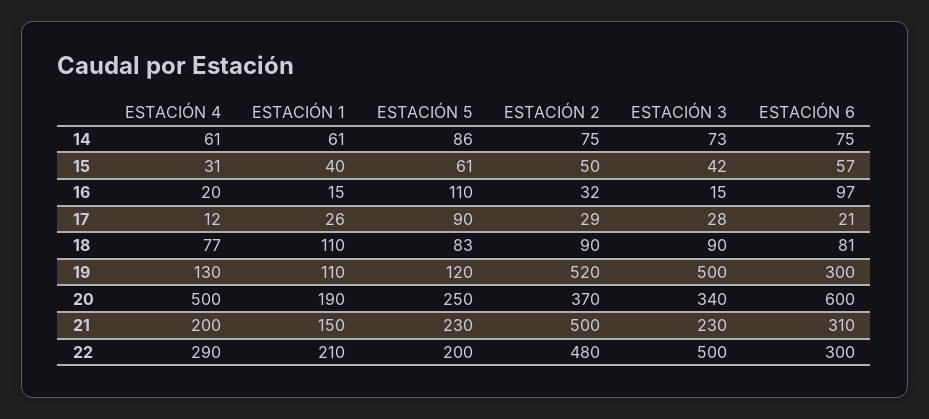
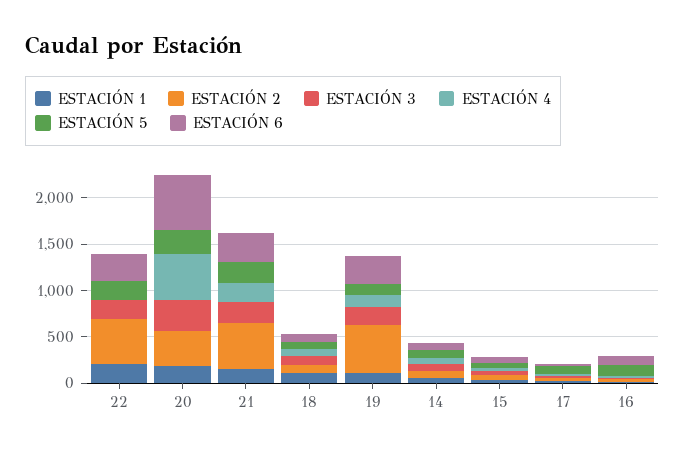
  {
    "ESTACIÓN 4": {
      "14": 61,
      "15": 31,
      "16": 20,
      "17": 12,
      "18": 77,
      "19": 130,
      "20": 500,
      "21": 200,
-     "22": 290
+     "22": 0
    },
    "ESTACIÓN 1": {
      "14": 61,
      "15": 40,
      "16": 15,
      "17": 26,
      "18": 110,
      "19": 110,
      "20": 190,
      "21": 150,
      "22": 210
    },
    "ESTACIÓN 5": {
      "14": 86,
      "15": 61,
      "16": 110,
      "17": 90,
      "18": 83,
      "19": 120,
      "20": 250,
      "21": 230,
      "22": 200
    },
    "ESTACIÓN 2": {
      "14": 75,
      "15": 50,
      "16": 32,
      "17": 29,
      "18": 90,
      "19": 520,
      "20": 370,
      "21": 500,
      "22": 480
    },
    "ESTACIÓN 3": {
      "14": 73,
      "15": 42,
      "16": 15,
      "17": 28,
      "18": 90,
-     "19": 500,
+     "19": 200,
      "20": 340,
      "21": 230,
-     "22": 500
+     "22": 200
    },
    "ESTACIÓN 6": {
      "14": 75,
      "15": 57,
      "16": 97,
      "17": 21,
      "18": 81,
      "19": 300,
      "20": 600,
      "21": 310,
      "22": 300
    }
  }

